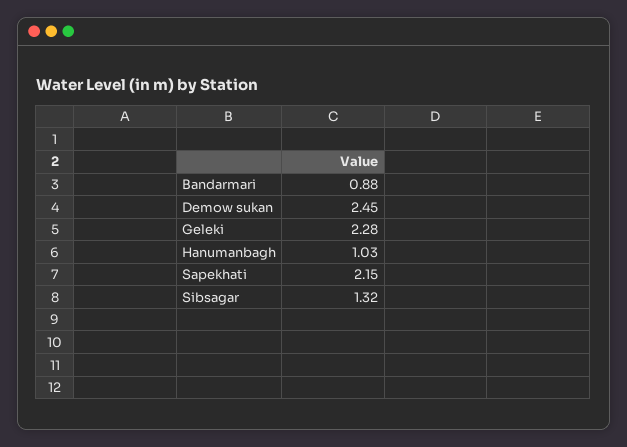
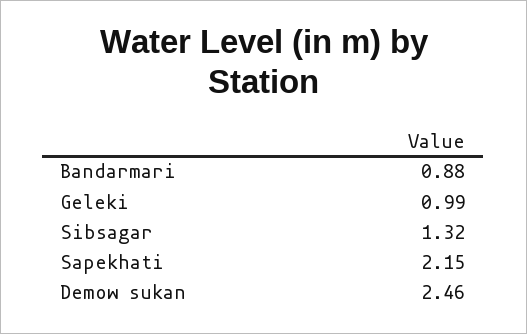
  {
    "Bandarmari": 0.88,
-   "Demow sukan": 2.45,
+   "Demow sukan": 2.46,
-   "Geleki": 2.28,
+   "Geleki": 0.99,
-   "Hanumanbagh": 1.03,
    "Sapekhati": 2.15,
    "Sibsagar": 1.32
  }

